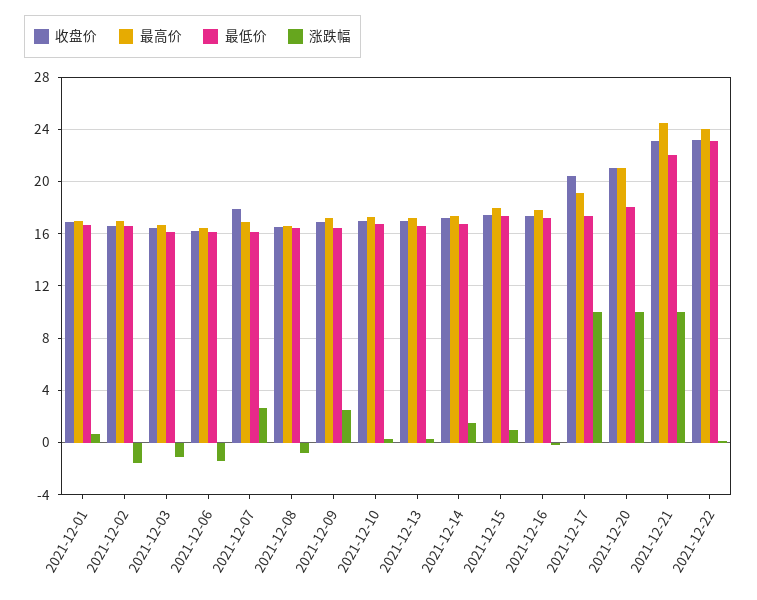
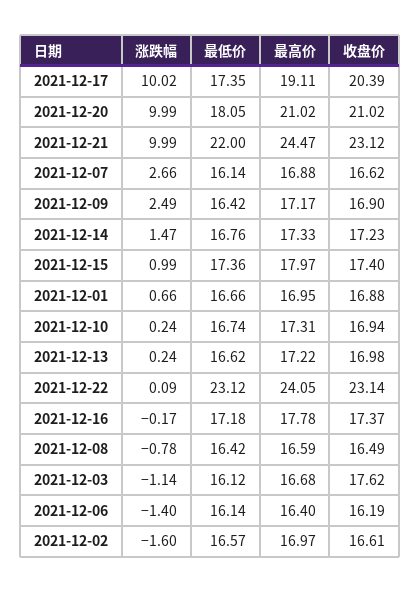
  {
    "收盘价": {
      "2021-12-01": 16.88,
      "2021-12-02": 16.61,
-     "2021-12-03": 16.5,
+     "2021-12-03": 17.62,
      "2021-12-06": 16.19,
-     "2021-12-07": 18,
+     "2021-12-07": 16.62,
      "2021-12-08": 16.49,
      "2021-12-09": 16.9,
      "2021-12-10": 16.94,
      "2021-12-13": 16.98,
      "2021-12-14": 17.23,
      "2021-12-15": 17.4,
      "2021-12-16": 17.37,
      "2021-12-17": 20.39,
      "2021-12-20": 21.02,
      "2021-12-21": 23.12,
      "2021-12-22": 23.14
    },
    "最高价": {
      "2021-12-01": 16.95,
      "2021-12-02": 16.97,
      "2021-12-03": 16.68,
      "2021-12-06": 16.4,
      "2021-12-07": 16.88,
      "2021-12-08": 16.59,
      "2021-12-09": 17.17,
      "2021-12-10": 17.31,
      "2021-12-13": 17.22,
      "2021-12-14": 17.33,
      "2021-12-15": 17.97,
      "2021-12-16": 17.78,
      "2021-12-17": 19.11,
      "2021-12-20": 21.02,
      "2021-12-21": 24.47,
      "2021-12-22": 24.05
    },
    "最低价": {
      "2021-12-01": 16.66,
      "2021-12-02": 16.57,
      "2021-12-03": 16.12,
      "2021-12-06": 16.14,
      "2021-12-07": 16.14,
      "2021-12-08": 16.42,
      "2021-12-09": 16.42,
      "2021-12-10": 16.74,
      "2021-12-13": 16.62,
      "2021-12-14": 16.76,
      "2021-12-15": 17.36,
      "2021-12-16": 17.18,
      "2021-12-17": 17.35,
      "2021-12-20": 18.05,
      "2021-12-21": 22,
      "2021-12-22": 23.12
    },
    "涨跌幅": {
      "2021-12-01": 0.66,
      "2021-12-02": -1.6,
      "2021-12-03": -1.14,
      "2021-12-06": -1.4,
      "2021-12-07": 2.66,
      "2021-12-08": -0.78,
      "2021-12-09": 2.49,
      "2021-12-10": 0.24,
      "2021-12-13": 0.24,
      "2021-12-14": 1.47,
      "2021-12-15": 0.99,
      "2021-12-16": -0.17,
      "2021-12-17": 10.02,
      "2021-12-20": 9.99,
      "2021-12-21": 9.99,
      "2021-12-22": 0.09
    }
  }

